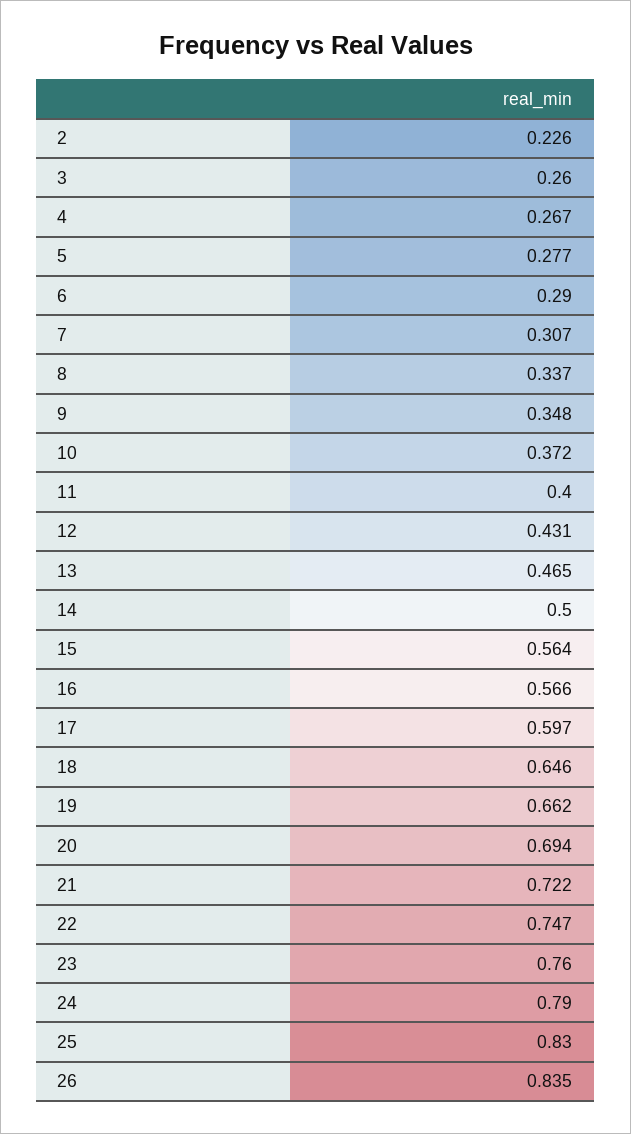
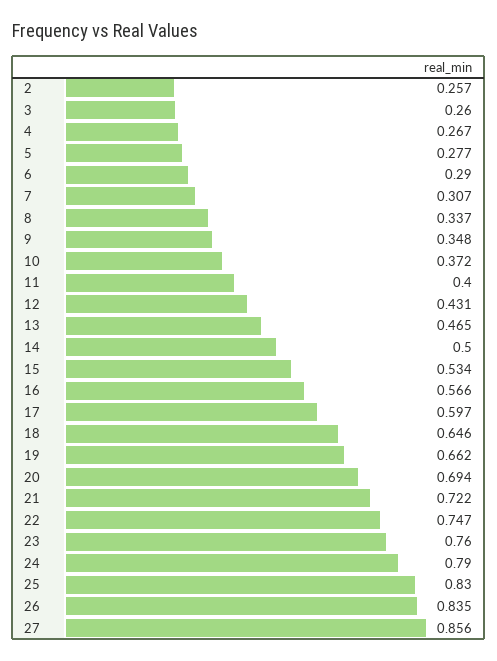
  {
-   "2": 0.226,
+   "2": 0.257,
    "3": 0.26,
    "4": 0.267,
    "5": 0.277,
    "6": 0.29,
    "7": 0.307,
    "8": 0.337,
    "9": 0.348,
    "10": 0.372,
    "11": 0.4,
    "12": 0.431,
    "13": 0.465,
    "14": 0.5,
-   "15": 0.564,
+   "15": 0.534,
    "16": 0.566,
    "17": 0.597,
    "18": 0.646,
    "19": 0.662,
    "20": 0.694,
    "21": 0.722,
    "22": 0.747,
    "23": 0.76,
    "24": 0.79,
    "25": 0.83,
-   "26": 0.835
+   "26": 0.835,
+   "27": 0.856
  }

